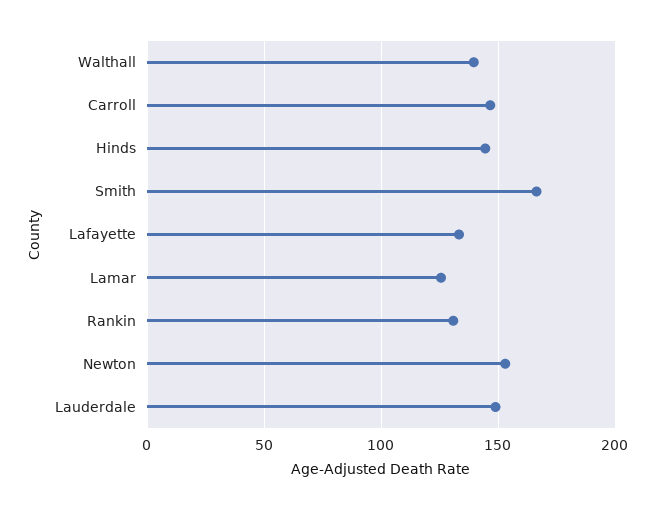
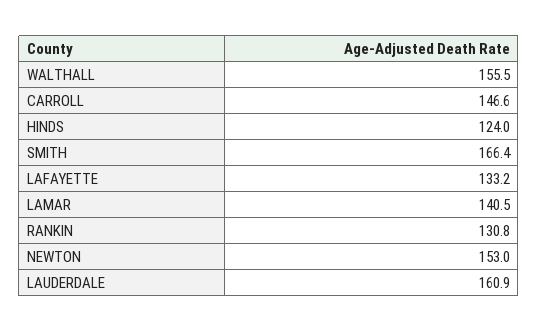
  {
-   "Walthall": 140,
+   "Walthall": 155.5,
    "Carroll": 146.6,
-   "Hinds": 145,
+   "Hinds": 124,
    "Smith": 166.4,
    "Lafayette": 133.2,
-   "Lamar": 125,
+   "Lamar": 140.5,
    "Rankin": 130.8,
    "Newton": 153,
-   "Lauderdale": 150
+   "Lauderdale": 160.9
  }

